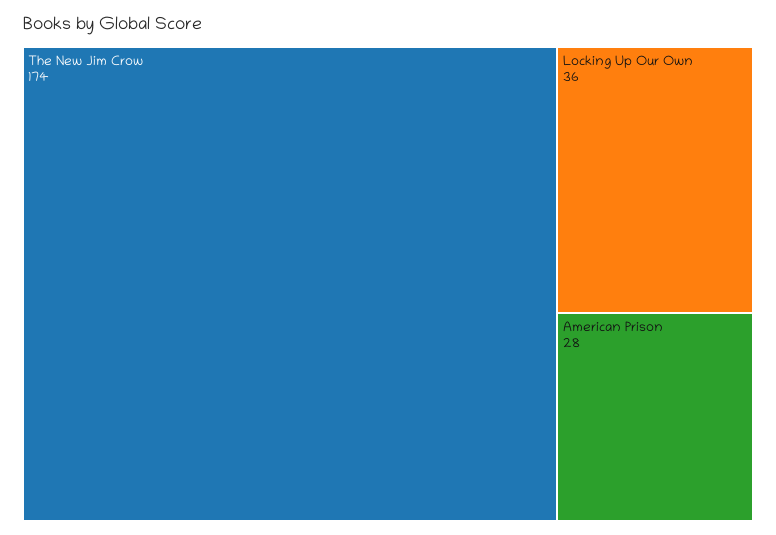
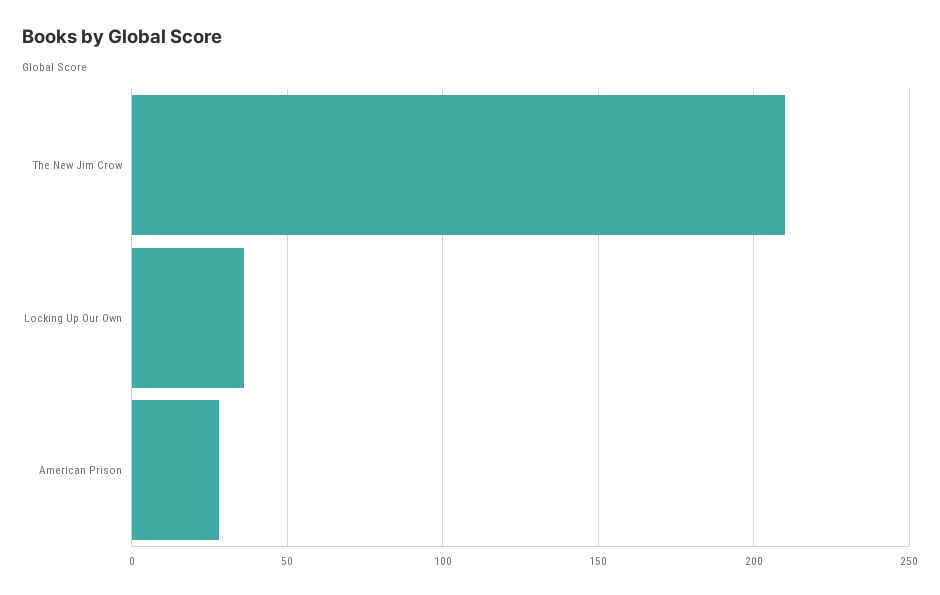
  {
-   "The New Jim Crow": 174,
+   "The New Jim Crow": 210,
    "Locking Up Our Own": 36,
    "American Prison": 28
  }

